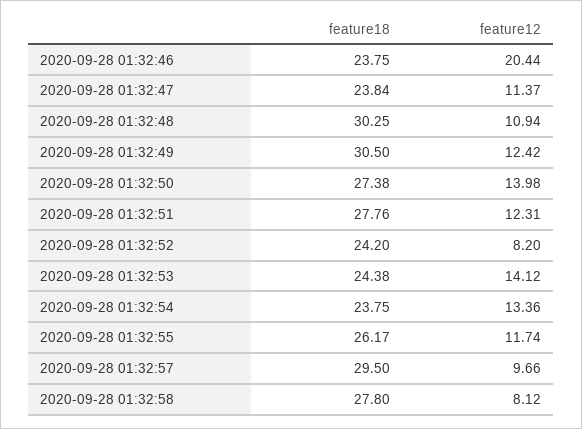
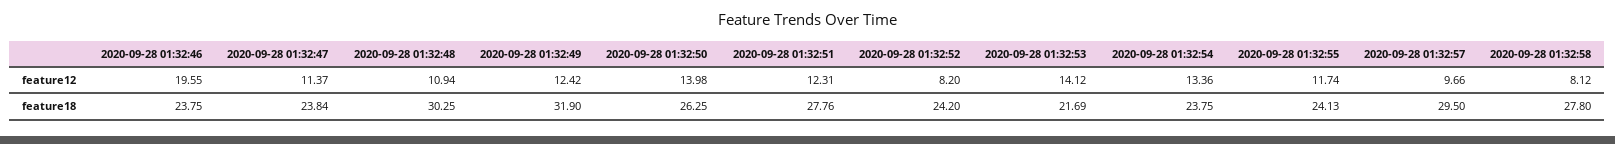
  {
    "feature18": {
      "2020-09-28 01:32:46": 23.75,
      "2020-09-28 01:32:47": 23.84,
      "2020-09-28 01:32:48": 30.25,
-     "2020-09-28 01:32:49": 30.5,
+     "2020-09-28 01:32:49": 31.9,
-     "2020-09-28 01:32:50": 27.38,
+     "2020-09-28 01:32:50": 26.25,
      "2020-09-28 01:32:51": 27.76,
      "2020-09-28 01:32:52": 24.2,
-     "2020-09-28 01:32:53": 24.38,
+     "2020-09-28 01:32:53": 21.69,
      "2020-09-28 01:32:54": 23.75,
-     "2020-09-28 01:32:55": 26.17,
+     "2020-09-28 01:32:55": 24.13,
      "2020-09-28 01:32:57": 29.5,
      "2020-09-28 01:32:58": 27.8
    },
    "feature12": {
-     "2020-09-28 01:32:46": 20.44,
+     "2020-09-28 01:32:46": 19.55,
      "2020-09-28 01:32:47": 11.37,
      "2020-09-28 01:32:48": 10.94,
      "2020-09-28 01:32:49": 12.42,
      "2020-09-28 01:32:50": 13.98,
      "2020-09-28 01:32:51": 12.31,
      "2020-09-28 01:32:52": 8.2,
      "2020-09-28 01:32:53": 14.12,
      "2020-09-28 01:32:54": 13.36,
      "2020-09-28 01:32:55": 11.74,
      "2020-09-28 01:32:57": 9.66,
      "2020-09-28 01:32:58": 8.12
    }
  }

